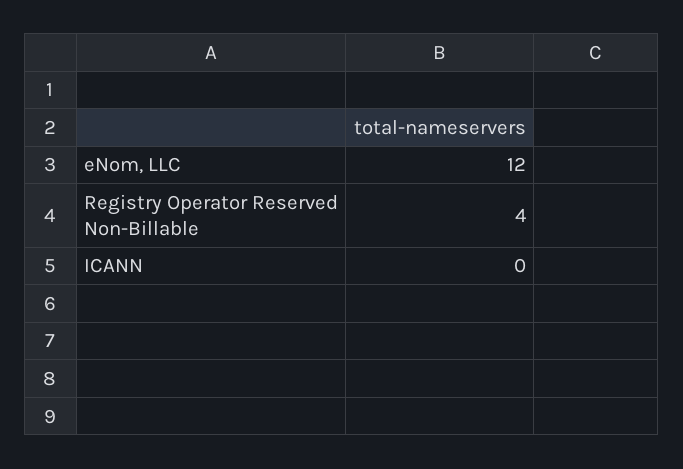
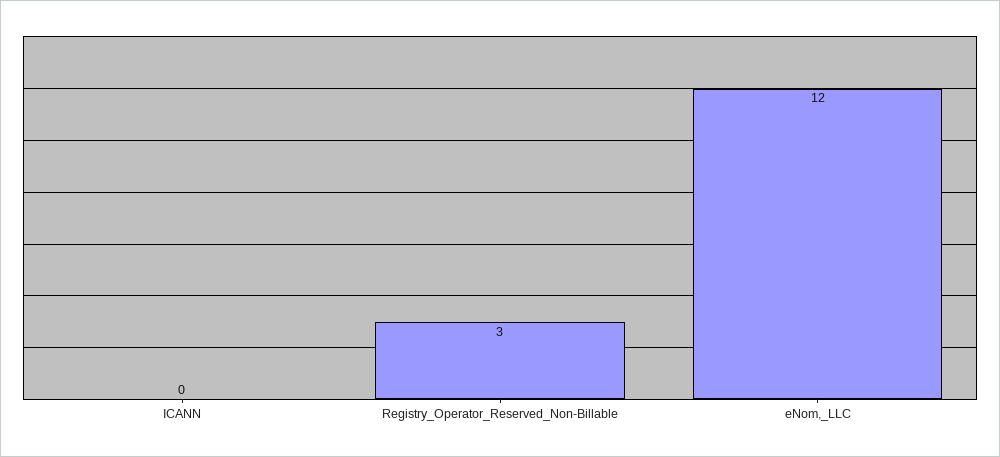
  {
    "eNom, LLC": 12,
-   "Registry Operator Reserved Non-Billable": 4,
+   "Registry Operator Reserved Non-Billable": 3,
    "ICANN": 0
  }

